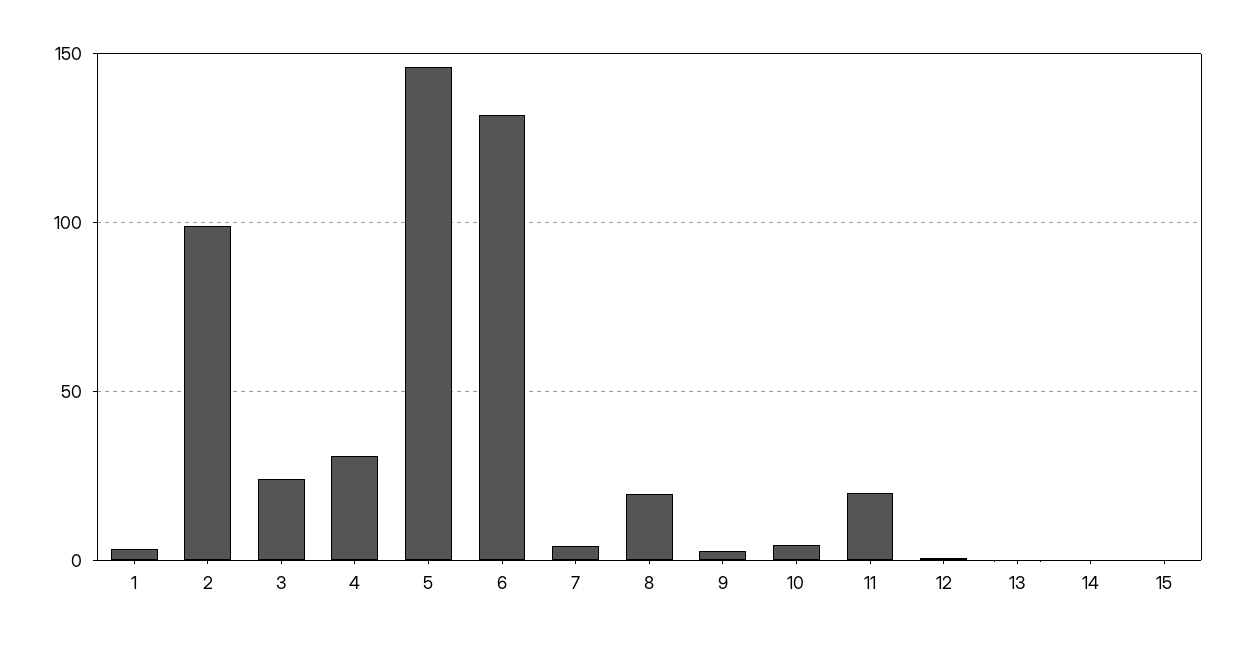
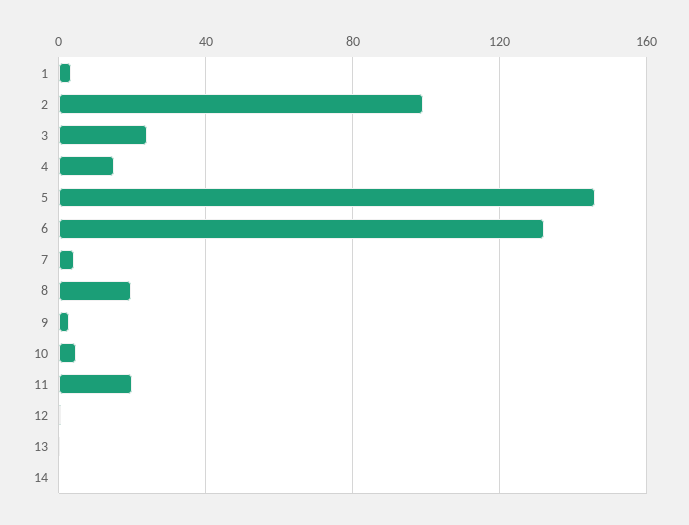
  {
    "1": 5,
    "2": 100,
    "3": 25,
-   "4": 30,
+   "4": 15,
    "5": 145,
    "6": 130,
    "7": 5,
    "8": 20,
    "9": 5,
    "10": 5,
    "11": 20,
    "12": 0,
    "13": 0,
-   "14": 0,
+   "14": 0
-   "15": 0
  }

